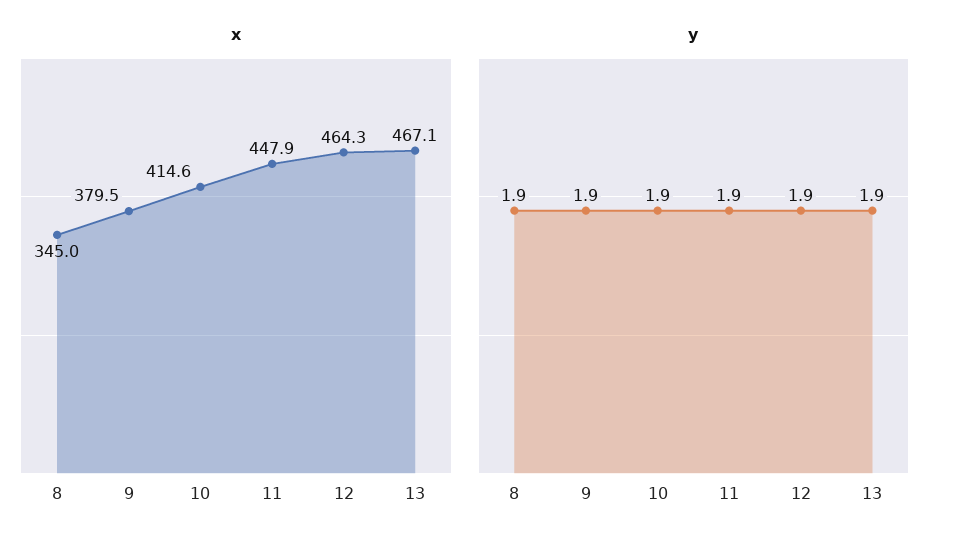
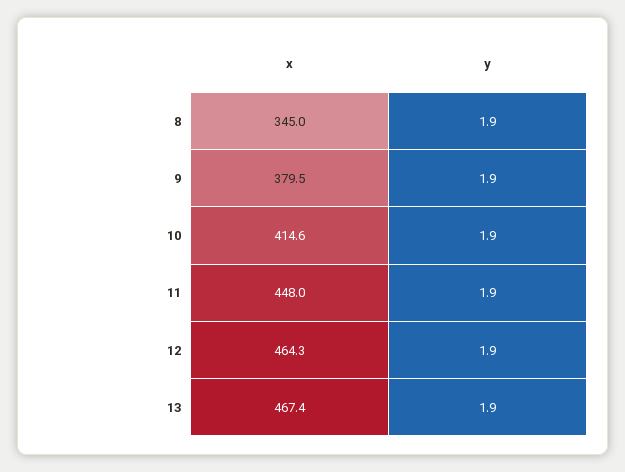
  {
    "x": {
      "8": 345,
      "9": 379.5,
      "10": 414.6,
-     "11": 447.9,
+     "11": 448,
      "12": 464.3,
-     "13": 467.1
+     "13": 467.4
    },
    "y": {
      "8": 1.9,
      "9": 1.9,
      "10": 1.9,
      "11": 1.9,
      "12": 1.9,
      "13": 1.9
    }
  }

